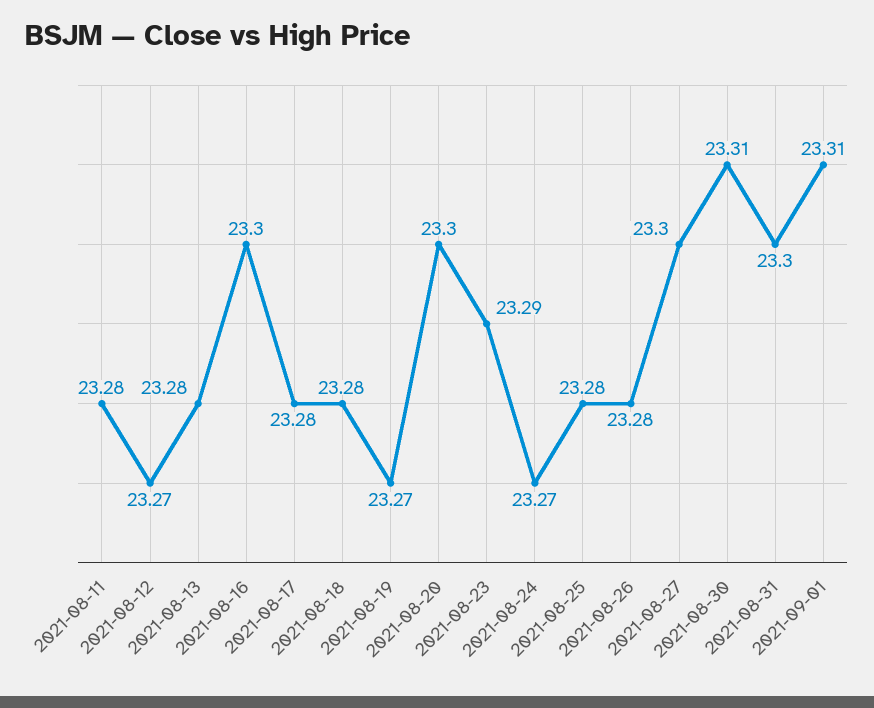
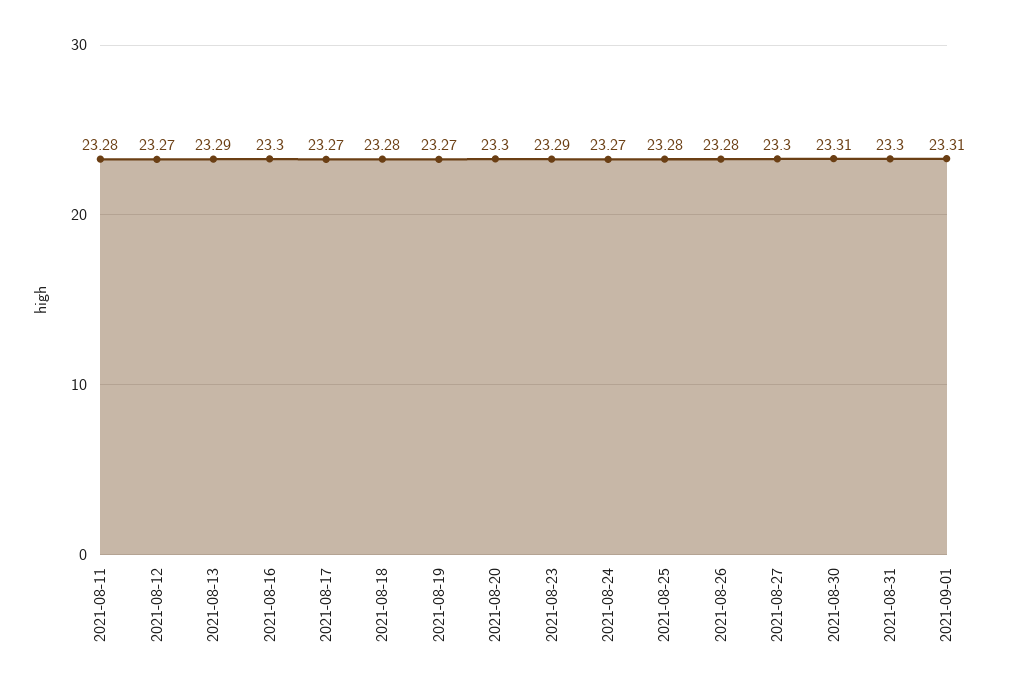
  {
    "2021-08-11": 23.28,
    "2021-08-12": 23.27,
-   "2021-08-13": 23.28,
+   "2021-08-13": 23.29,
    "2021-08-16": 23.3,
-   "2021-08-17": 23.28,
+   "2021-08-17": 23.27,
    "2021-08-18": 23.28,
    "2021-08-19": 23.27,
    "2021-08-20": 23.3,
    "2021-08-23": 23.29,
    "2021-08-24": 23.27,
    "2021-08-25": 23.28,
    "2021-08-26": 23.28,
    "2021-08-27": 23.3,
    "2021-08-30": 23.31,
    "2021-08-31": 23.3,
    "2021-09-01": 23.31
  }

